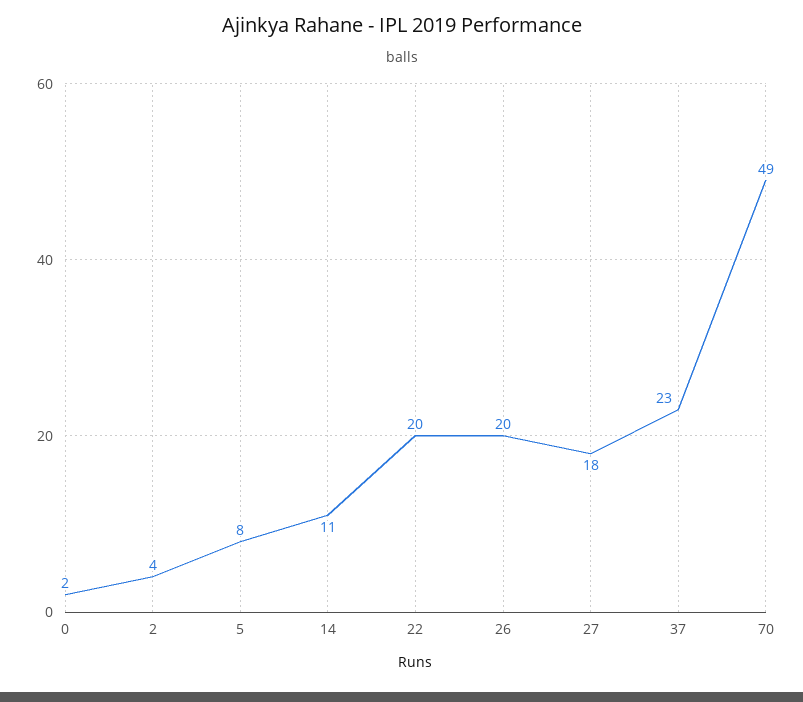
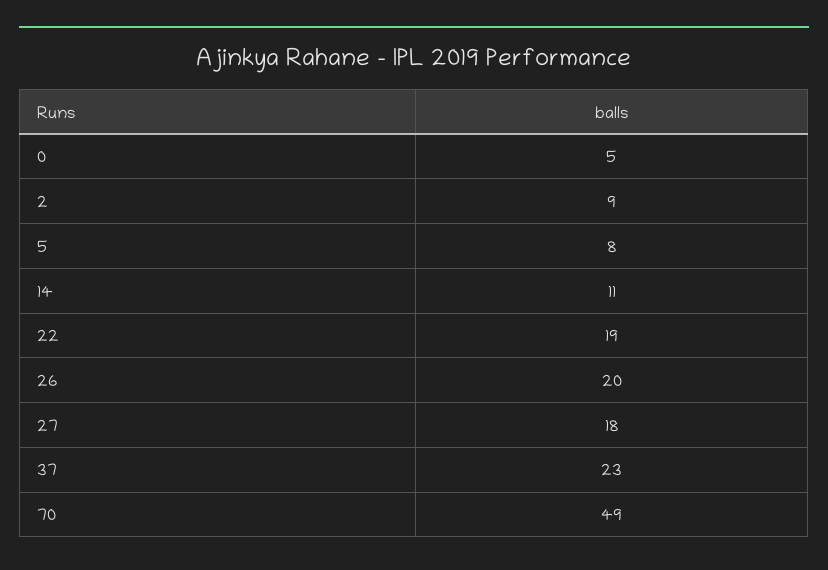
  {
-   "0": 2,
+   "0": 5,
-   "2": 4,
+   "2": 9,
    "5": 8,
    "14": 11,
-   "22": 20,
+   "22": 19,
    "26": 20,
    "27": 18,
    "37": 23,
    "70": 49
  }

